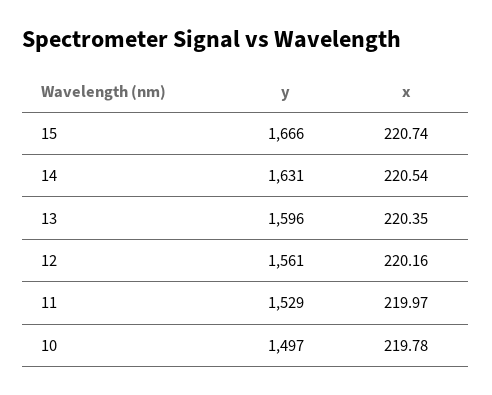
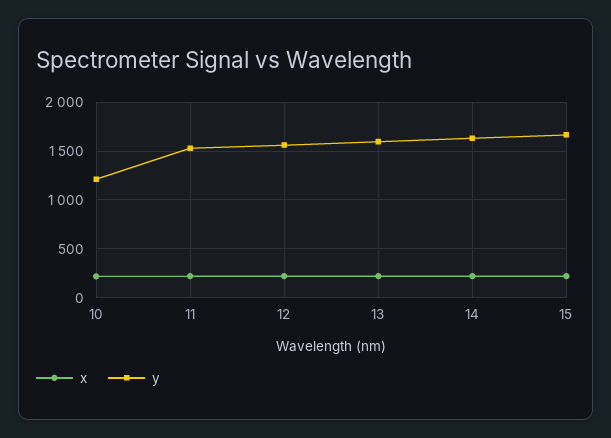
  {
    "y": {
      "15": 1666,
      "14": 1631,
      "13": 1596,
      "12": 1561,
      "11": 1529,
-     "10": 1497
+     "10": 1200
    },
    "x": {
      "15": 220.74,
      "14": 220.54,
      "13": 220.35,
      "12": 220.16,
      "11": 219.97,
      "10": 219.78
    }
  }

